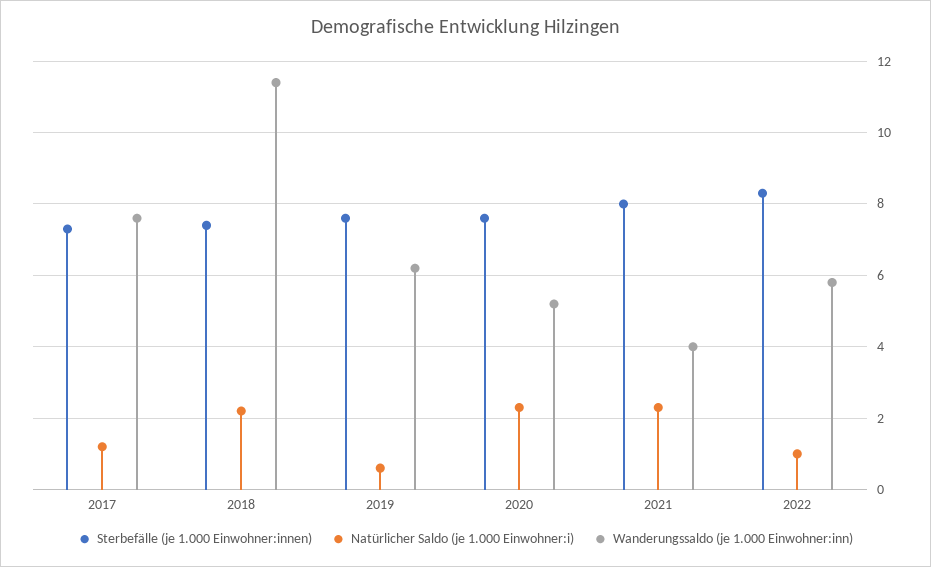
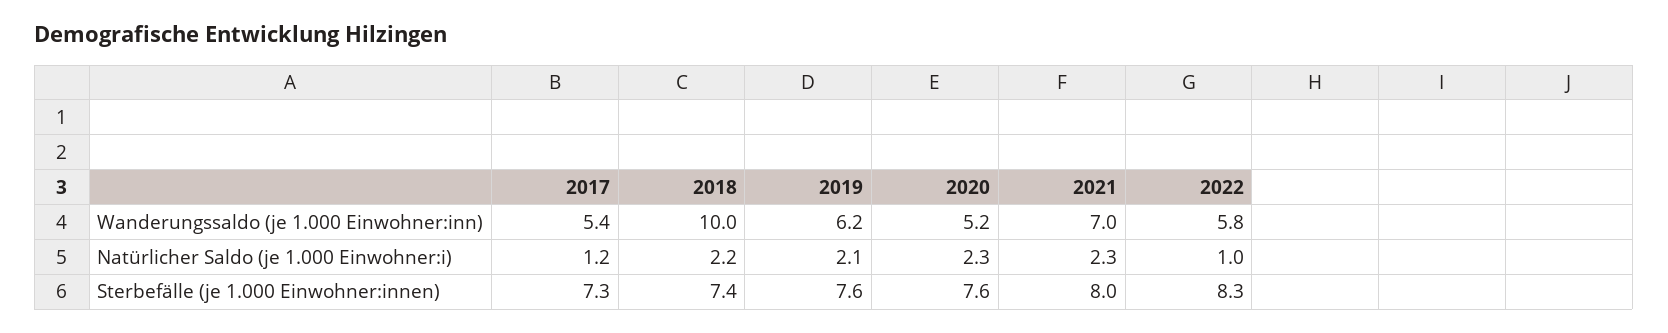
  {
    "Sterbefälle (je 1.000 Einwohner:innen)": {
      "2017": 7.3,
      "2018": 7.4,
      "2019": 7.6,
      "2020": 7.6,
      "2021": 8,
      "2022": 8.3
    },
    "Natürlicher Saldo (je 1.000 Einwohner:i)": {
      "2017": 1.2,
      "2018": 2.2,
-     "2019": 0.5,
+     "2019": 2.1,
      "2020": 2.3,
      "2021": 2.3,
      "2022": 1
    },
    "Wanderungssaldo (je 1.000 Einwohner:inn)": {
-     "2017": 7.5,
+     "2017": 5.4,
-     "2018": 11.5,
+     "2018": 10,
      "2019": 6.2,
      "2020": 5.2,
-     "2021": 4,
+     "2021": 7,
      "2022": 5.8
    }
  }

